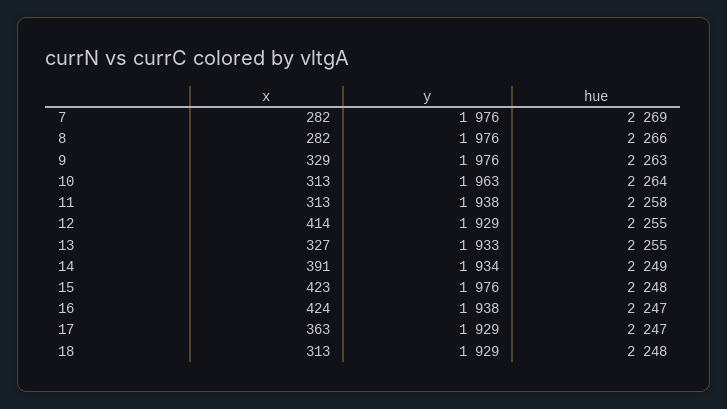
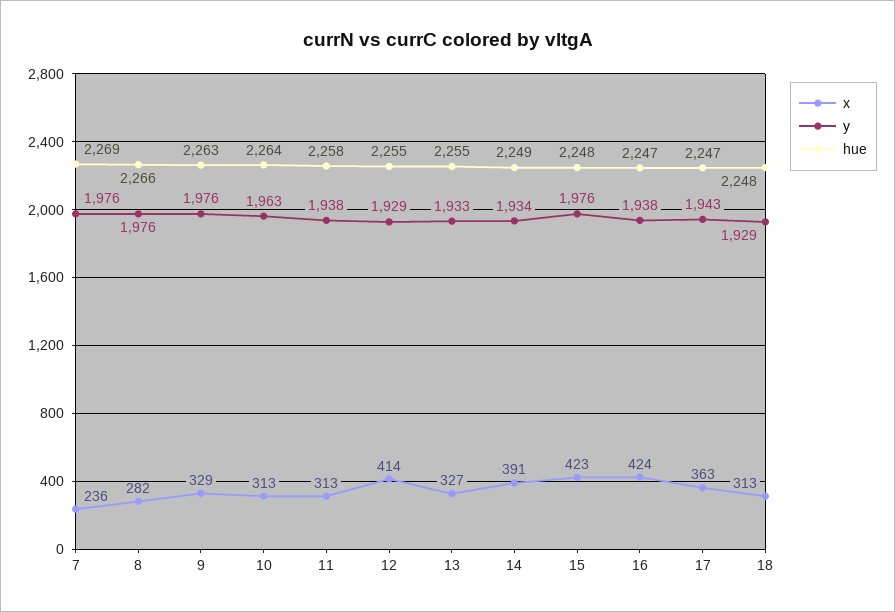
  {
    "x": {
-     "7": 282,
+     "7": 236,
      "8": 282,
      "9": 329,
      "10": 313,
      "11": 313,
      "12": 414,
      "13": 327,
      "14": 391,
      "15": 423,
      "16": 424,
      "17": 363,
      "18": 313
    },
    "y": {
      "7": 1976,
      "8": 1976,
      "9": 1976,
      "10": 1963,
      "11": 1938,
      "12": 1929,
      "13": 1933,
      "14": 1934,
      "15": 1976,
      "16": 1938,
-     "17": 1929,
+     "17": 1943,
      "18": 1929
    },
    "hue": {
      "7": 2269,
      "8": 2266,
      "9": 2263,
      "10": 2264,
      "11": 2258,
      "12": 2255,
      "13": 2255,
      "14": 2249,
      "15": 2248,
      "16": 2247,
      "17": 2247,
      "18": 2248
    }
  }

